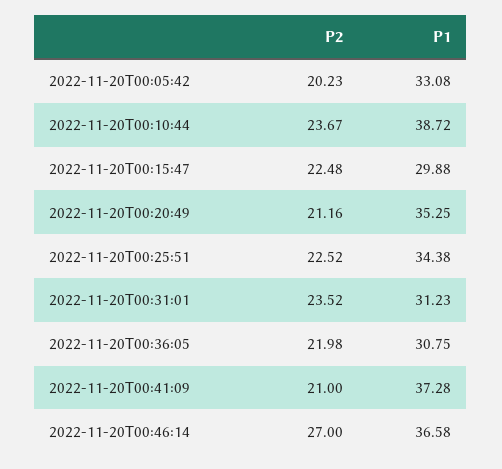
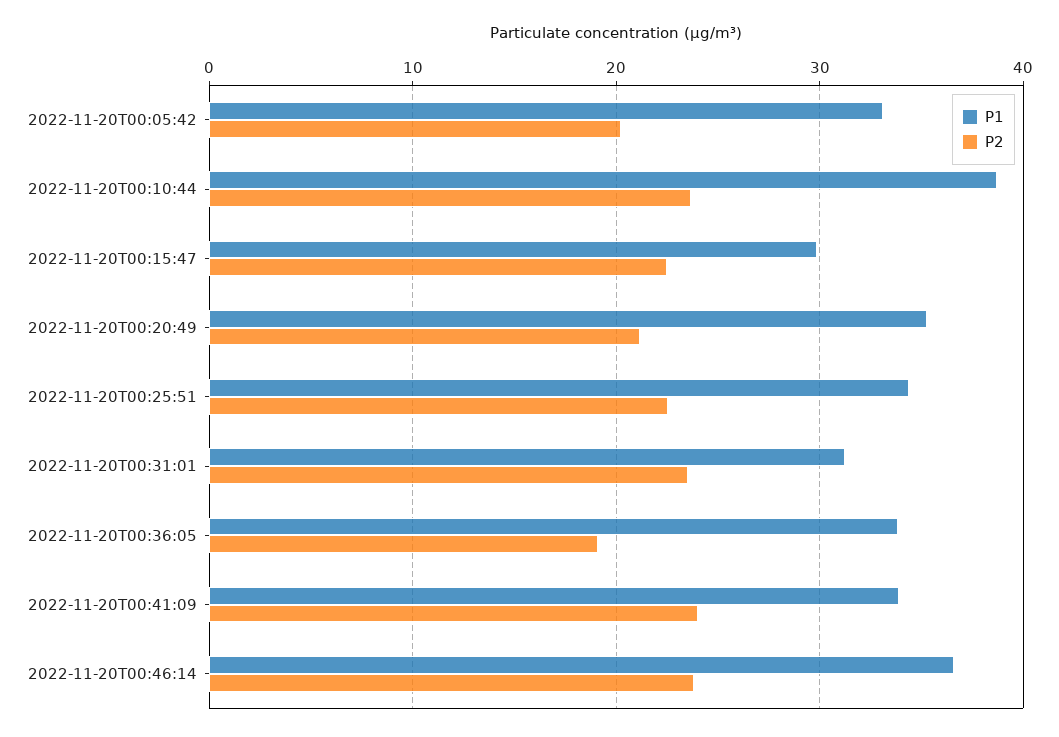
  {
    "P2": {
      "2022-11-20T00:05:42": 20.23,
      "2022-11-20T00:10:44": 23.67,
      "2022-11-20T00:15:47": 22.48,
      "2022-11-20T00:20:49": 21.16,
      "2022-11-20T00:25:51": 22.52,
      "2022-11-20T00:31:01": 23.52,
-     "2022-11-20T00:36:05": 21.98,
+     "2022-11-20T00:36:05": 19,
-     "2022-11-20T00:41:09": 21,
+     "2022-11-20T00:41:09": 24,
-     "2022-11-20T00:46:14": 27
+     "2022-11-20T00:46:14": 24
    },
    "P1": {
      "2022-11-20T00:05:42": 33.08,
      "2022-11-20T00:10:44": 38.72,
      "2022-11-20T00:15:47": 29.88,
      "2022-11-20T00:20:49": 35.25,
      "2022-11-20T00:25:51": 34.38,
      "2022-11-20T00:31:01": 31.23,
-     "2022-11-20T00:36:05": 30.75,
+     "2022-11-20T00:36:05": 34,
-     "2022-11-20T00:41:09": 37.28,
+     "2022-11-20T00:41:09": 34,
      "2022-11-20T00:46:14": 36.58
    }
  }

